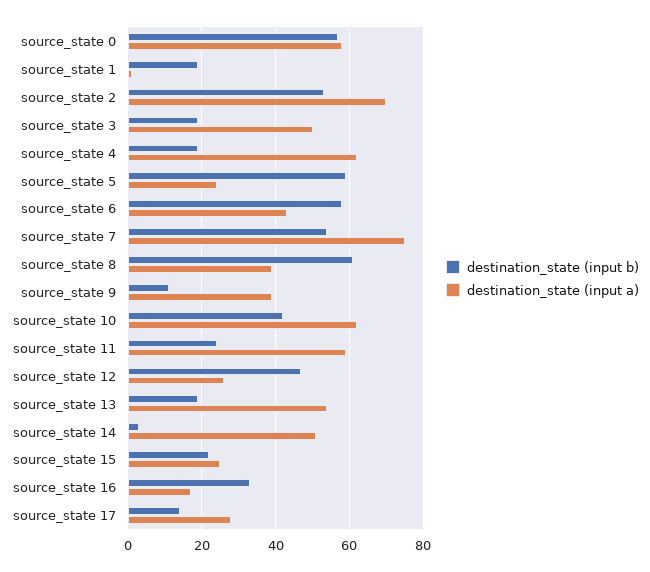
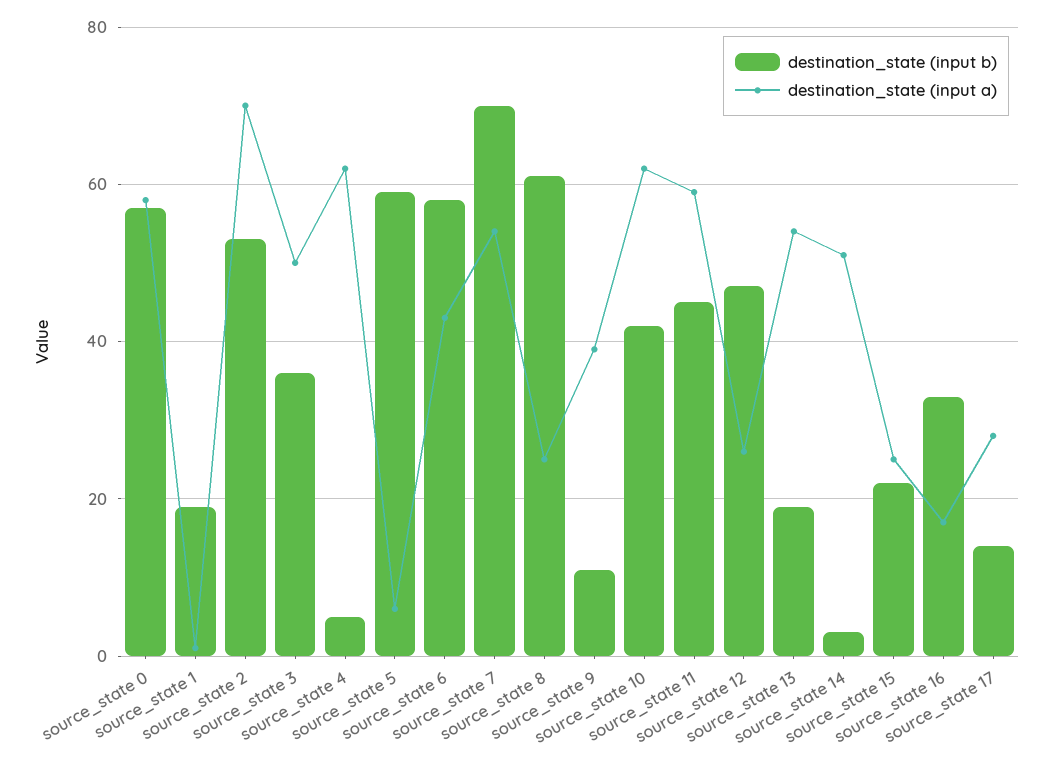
  {
    "destination_state (input b)": {
      "source_state 0": 55,
      "source_state 1": 20,
      "source_state 2": 55,
-     "source_state 3": 20,
+     "source_state 3": 35,
-     "source_state 4": 20,
+     "source_state 4": 5,
      "source_state 5": 60,
      "source_state 6": 60,
-     "source_state 7": 55,
+     "source_state 7": 70,
      "source_state 8": 60,
      "source_state 9": 10,
      "source_state 10": 40,
-     "source_state 11": 25,
+     "source_state 11": 45,
      "source_state 12": 45,
      "source_state 13": 20,
      "source_state 14": 5,
      "source_state 15": 20,
      "source_state 16": 35,
      "source_state 17": 15
    },
    "destination_state (input a)": {
      "source_state 0": 60,
      "source_state 1": 0,
      "source_state 2": 70,
      "source_state 3": 50,
      "source_state 4": 60,
-     "source_state 5": 25,
+     "source_state 5": 5,
      "source_state 6": 45,
-     "source_state 7": 75,
+     "source_state 7": 55,
-     "source_state 8": 40,
+     "source_state 8": 25,
      "source_state 9": 40,
      "source_state 10": 60,
      "source_state 11": 60,
      "source_state 12": 25,
      "source_state 13": 55,
      "source_state 14": 50,
      "source_state 15": 25,
      "source_state 16": 15,
      "source_state 17": 30
    }
  }

